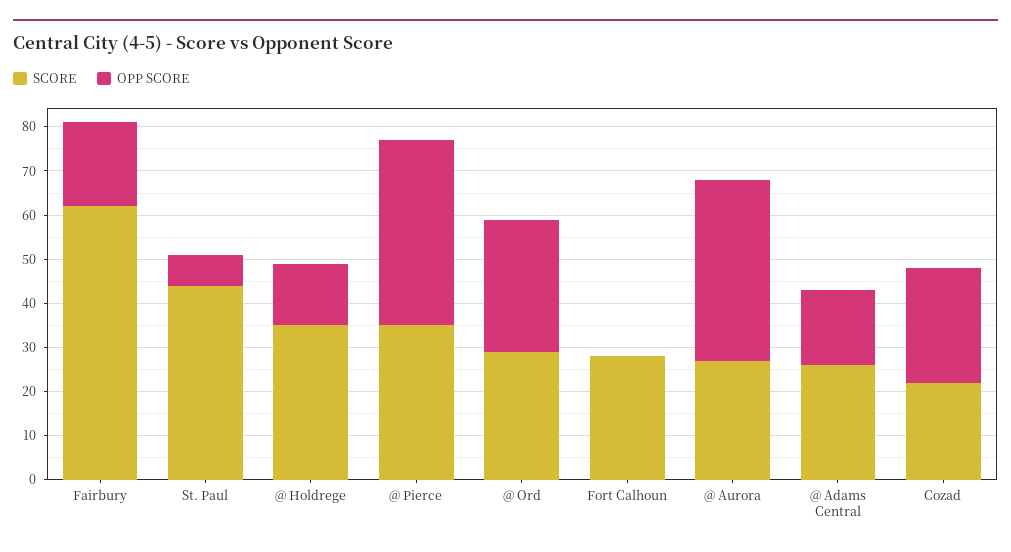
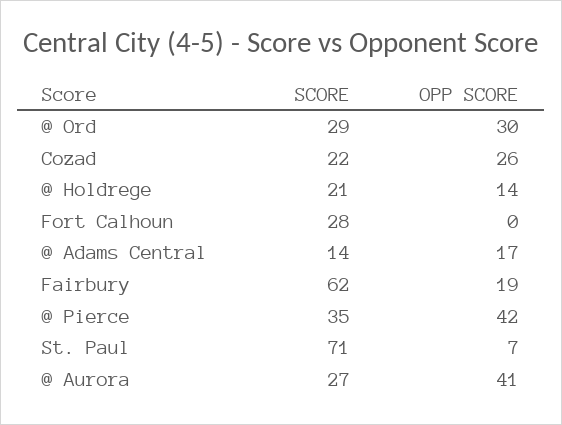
  {
    "SCORE": {
      "Fairbury": 62,
-     "St. Paul": 45,
+     "St. Paul": 71,
-     "@ Holdrege": 35,
+     "@ Holdrege": 21,
      "@ Pierce": 35,
      "@ Ord": 29,
      "Fort Calhoun": 28,
      "@ Aurora": 27,
-     "@ Adams Central": 25,
+     "@ Adams Central": 14,
      "Cozad": 22
    },
    "OPP SCORE": {
      "Fairbury": 19,
      "St. Paul": 7,
      "@ Holdrege": 14,
      "@ Pierce": 42,
      "@ Ord": 30,
      "Fort Calhoun": 0,
      "@ Aurora": 41,
      "@ Adams Central": 17,
      "Cozad": 26
    }
  }

